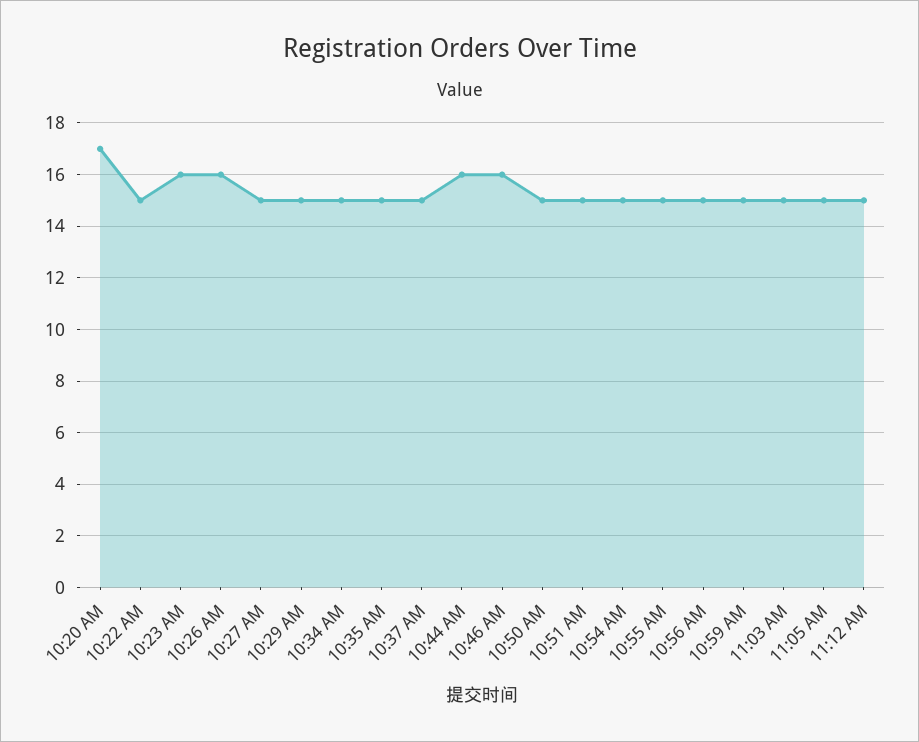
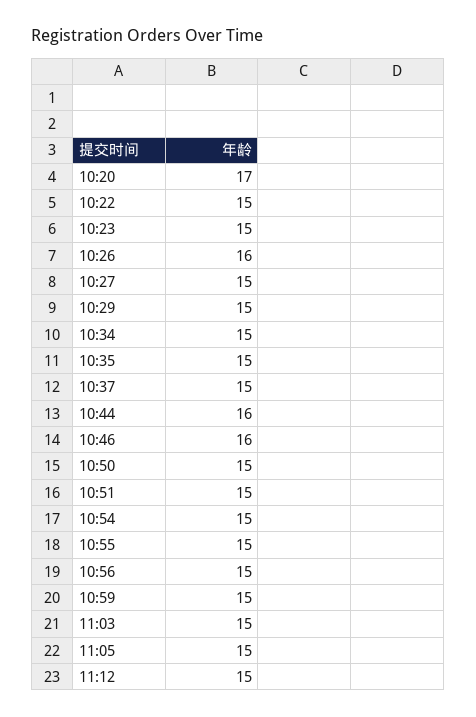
  {
    "10:20 AM": 17,
    "10:22 AM": 15,
-   "10:23 AM": 16,
+   "10:23 AM": 15,
    "10:26 AM": 16,
    "10:27 AM": 15,
    "10:29 AM": 15,
    "10:34 AM": 15,
    "10:35 AM": 15,
    "10:37 AM": 15,
    "10:44 AM": 16,
    "10:46 AM": 16,
    "10:50 AM": 15,
    "10:51 AM": 15,
    "10:54 AM": 15,
    "10:55 AM": 15,
    "10:56 AM": 15,
    "10:59 AM": 15,
    "11:03 AM": 15,
    "11:05 AM": 15,
    "11:12 AM": 15
  }

